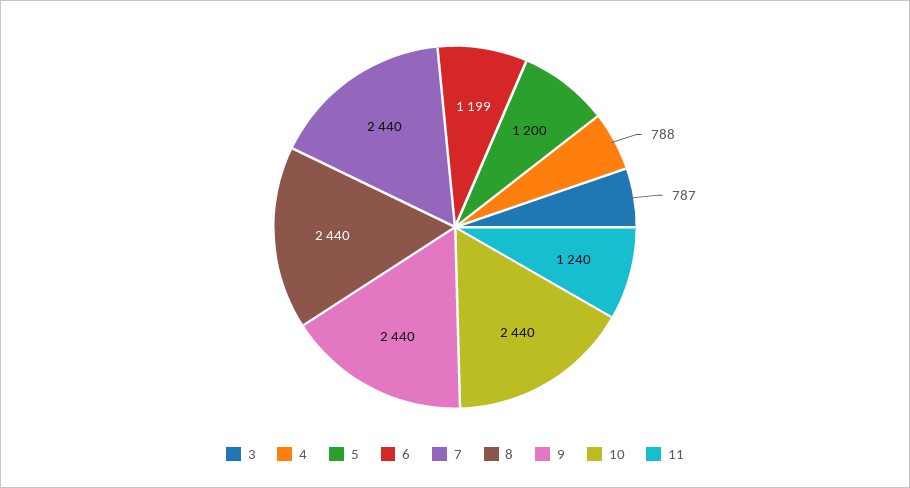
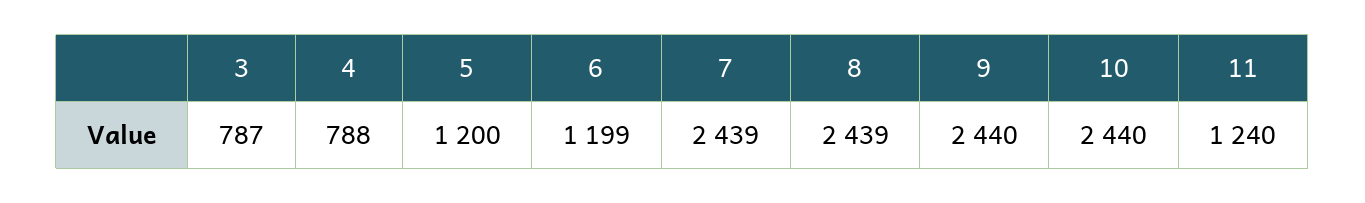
  {
    "3": 787,
    "4": 788,
    "5": 1200,
    "6": 1199,
-   "7": 2440,
+   "7": 2439,
-   "8": 2440,
+   "8": 2439,
    "9": 2440,
    "10": 2440,
    "11": 1240
  }

